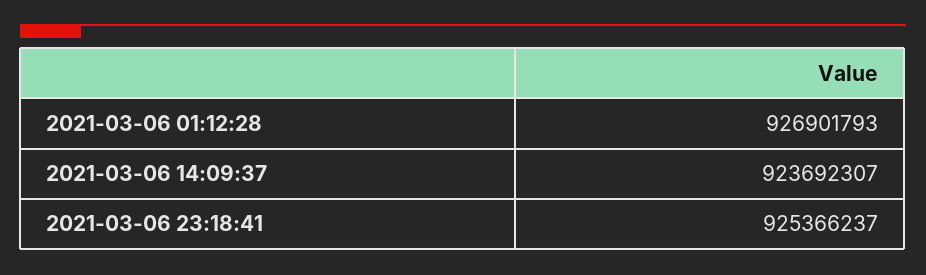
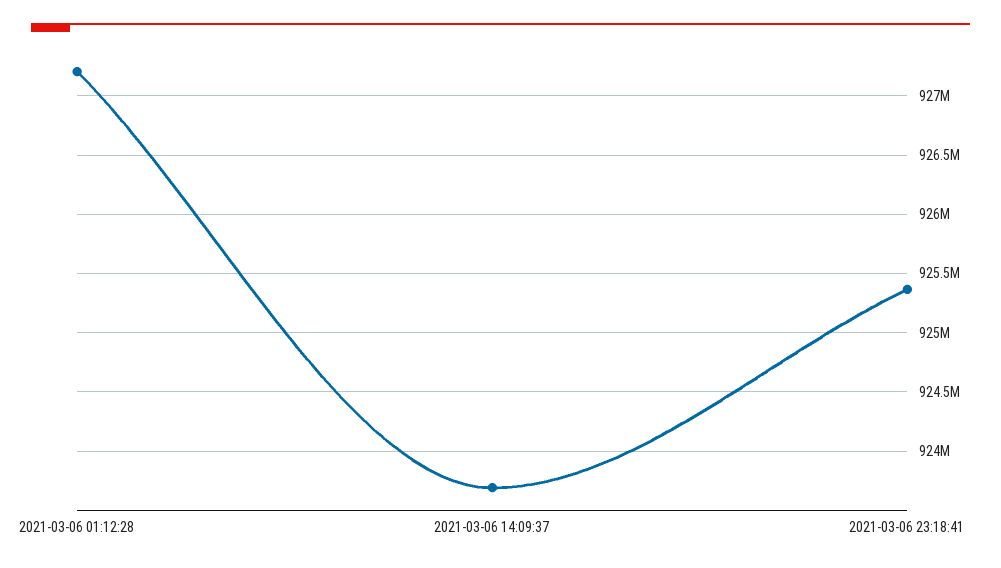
  {
-   "2021-03-06 01:12:28": 926901793,
+   "2021-03-06 01:12:28": 927200000,
    "2021-03-06 14:09:37": 923692307,
    "2021-03-06 23:18:41": 925366237
  }

